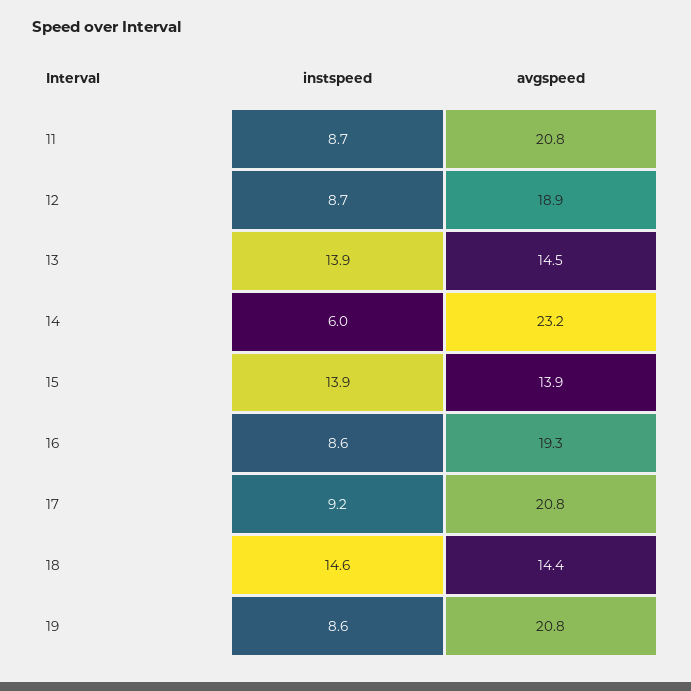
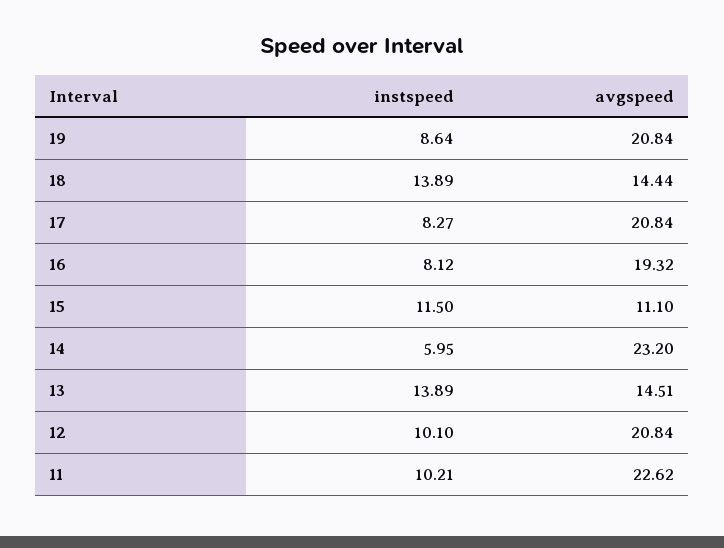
  {
    "instspeed": {
-     "11": 8.7,
+     "11": 10.21,
-     "12": 8.7,
+     "12": 10.1,
      "13": 13.89,
      "14": 5.95,
-     "15": 13.9,
+     "15": 11.5,
-     "16": 8.6,
+     "16": 8.12,
-     "17": 9.2,
+     "17": 8.27,
-     "18": 14.6,
+     "18": 13.89,
      "19": 8.64
    },
    "avgspeed": {
-     "11": 20.8,
+     "11": 22.62,
-     "12": 18.9,
+     "12": 20.84,
      "13": 14.51,
      "14": 23.2,
-     "15": 13.9,
+     "15": 11.1,
      "16": 19.32,
      "17": 20.84,
      "18": 14.44,
      "19": 20.84
    }
  }

